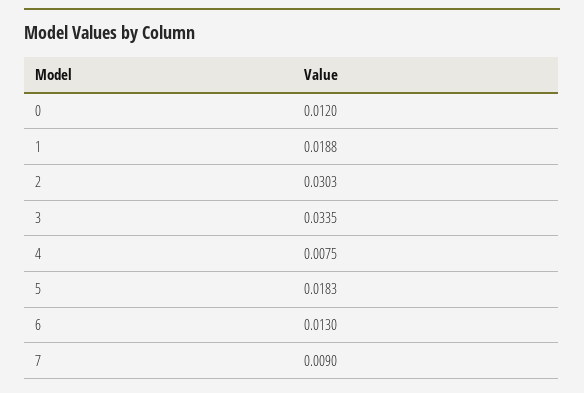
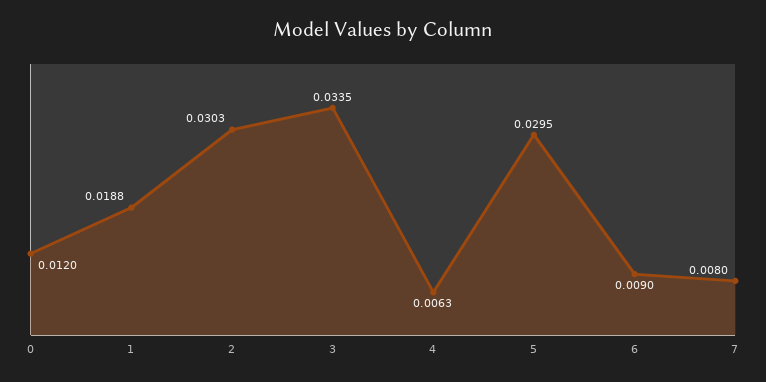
  {
    "0": 0.012,
    "1": 0.0188,
    "2": 0.0303,
    "3": 0.0335,
-   "4": 0.0075,
+   "4": 0.0063,
-   "5": 0.0183,
+   "5": 0.0295,
-   "6": 0.013,
+   "6": 0.009,
-   "7": 0.009
+   "7": 0.008
  }

